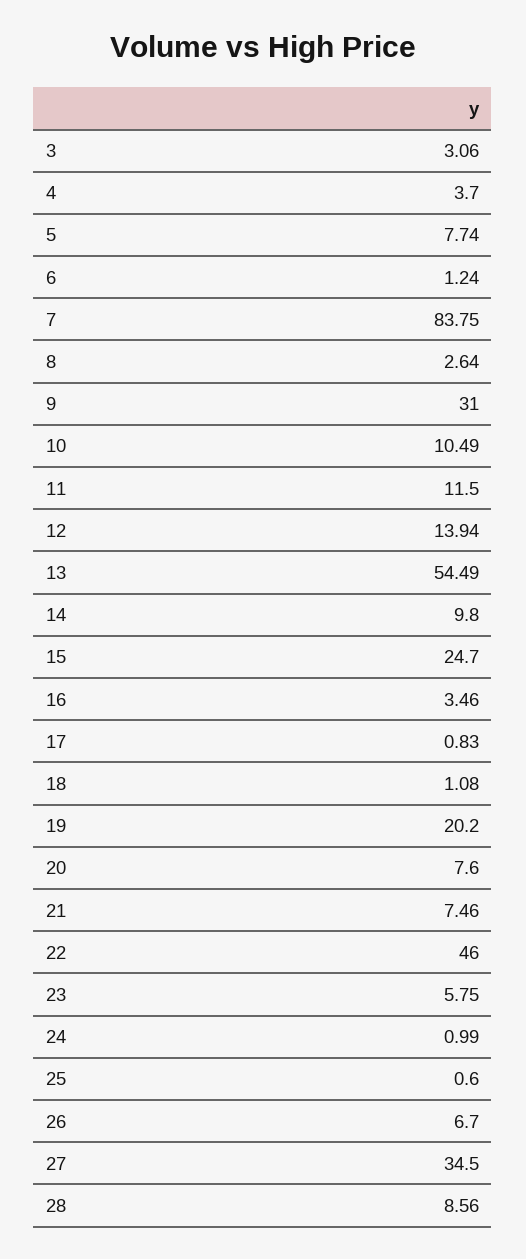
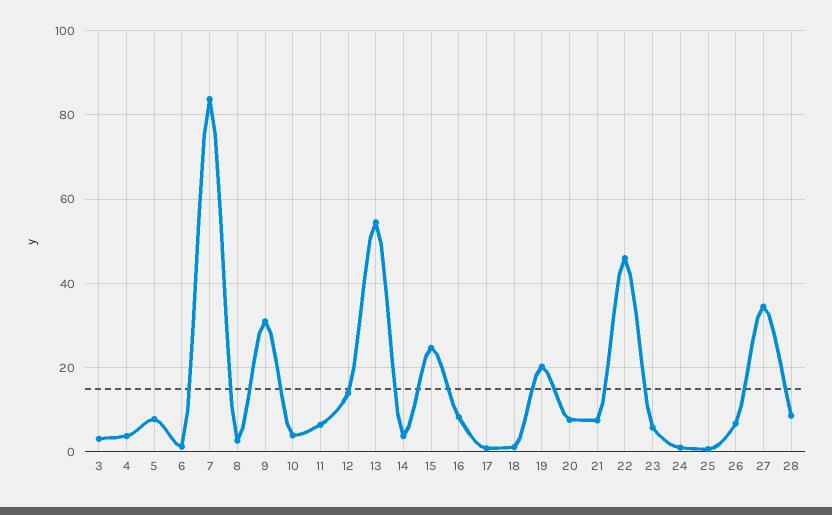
  {
    "3": 3.06,
    "4": 3.7,
    "5": 7.74,
    "6": 1.24,
    "7": 83.75,
    "8": 2.64,
    "9": 31,
-   "10": 10.49,
+   "10": 4,
-   "11": 11.5,
+   "11": 6,
    "12": 13.94,
    "13": 54.49,
-   "14": 9.8,
+   "14": 4,
    "15": 24.7,
-   "16": 3.46,
+   "16": 8,
    "17": 0.83,
    "18": 1.08,
    "19": 20.2,
    "20": 7.6,
    "21": 7.46,
    "22": 46,
    "23": 5.75,
    "24": 0.99,
    "25": 0.6,
    "26": 6.7,
    "27": 34.5,
    "28": 8.56
  }

